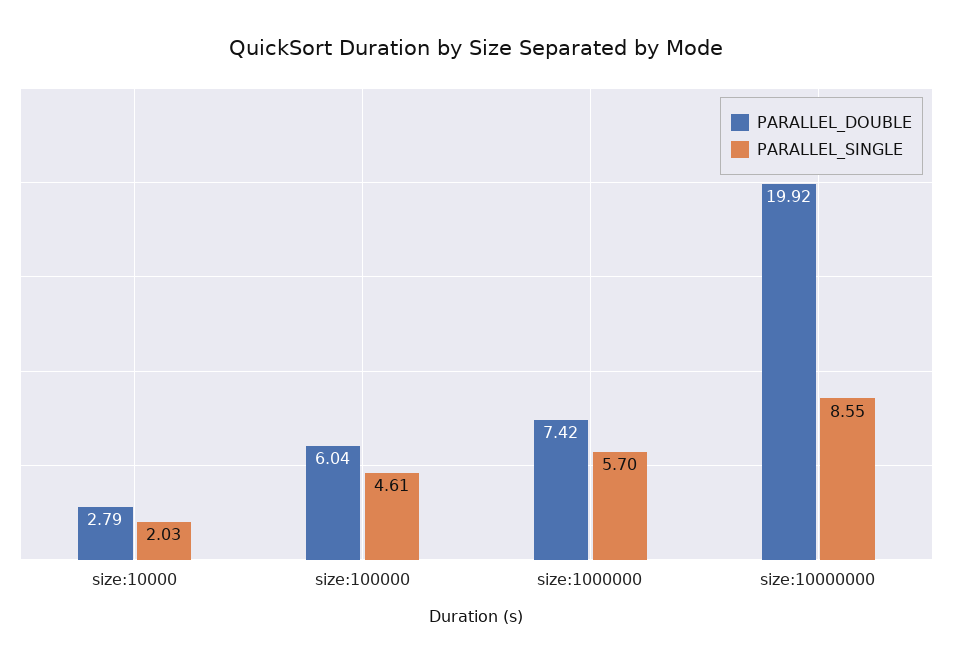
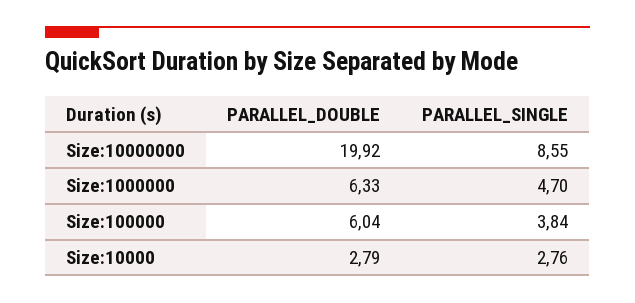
  {
    "PARALLEL_DOUBLE": {
      "size:10000": 2.79,
      "size:100000": 6.04,
-     "size:1000000": 7.42,
+     "size:1000000": 6.33,
      "size:10000000": 19.92
    },
    "PARALLEL_SINGLE": {
-     "size:10000": 2.03,
+     "size:10000": 2.76,
-     "size:100000": 4.61,
+     "size:100000": 3.84,
-     "size:1000000": 5.7,
+     "size:1000000": 4.7,
      "size:10000000": 8.55
    }
  }

